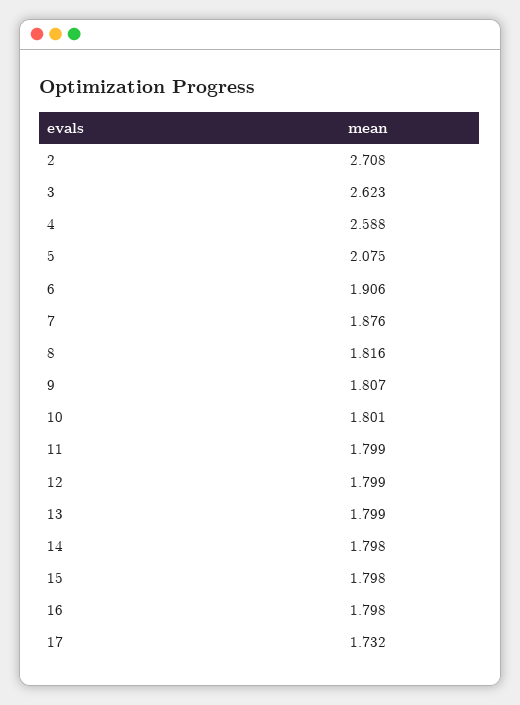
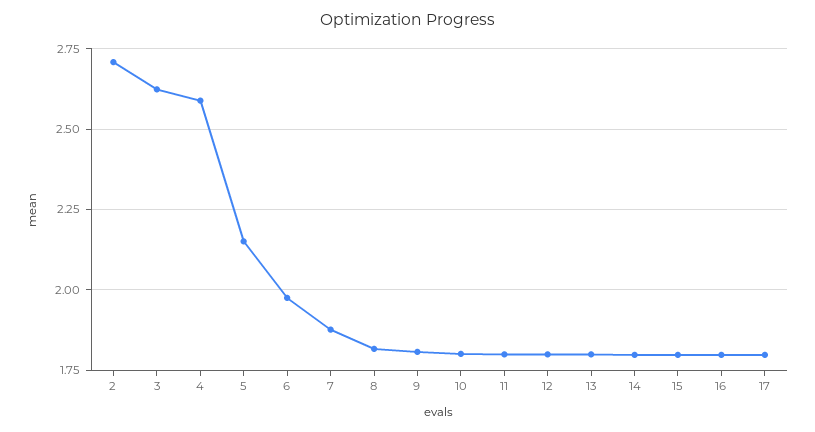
  {
    "2": 2.708,
    "3": 2.623,
    "4": 2.588,
-   "5": 2.075,
+   "5": 2.15,
-   "6": 1.906,
+   "6": 1.975,
    "7": 1.876,
    "8": 1.816,
    "9": 1.807,
    "10": 1.801,
    "11": 1.799,
    "12": 1.799,
    "13": 1.799,
    "14": 1.798,
    "15": 1.798,
    "16": 1.798,
-   "17": 1.732
+   "17": 1.8
  }

